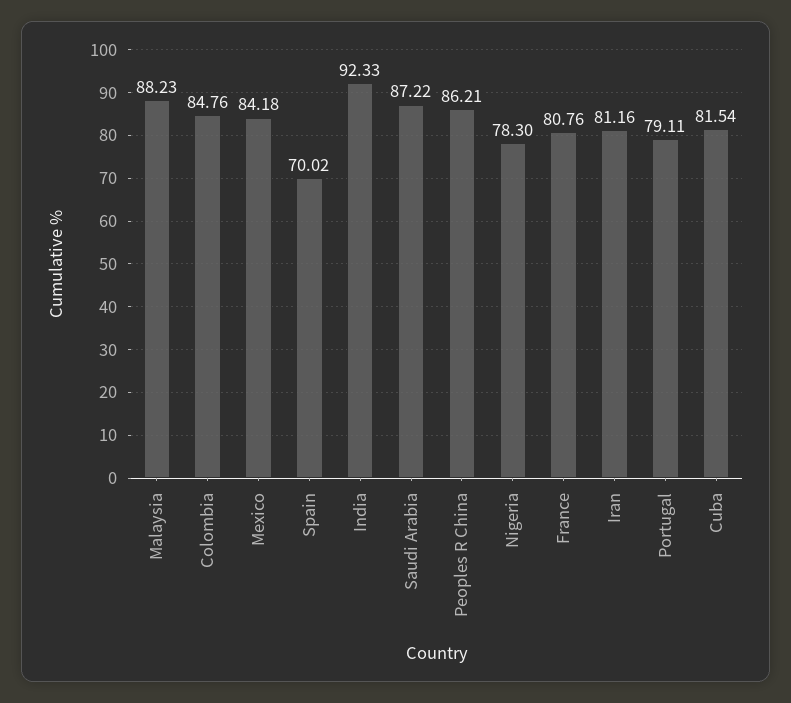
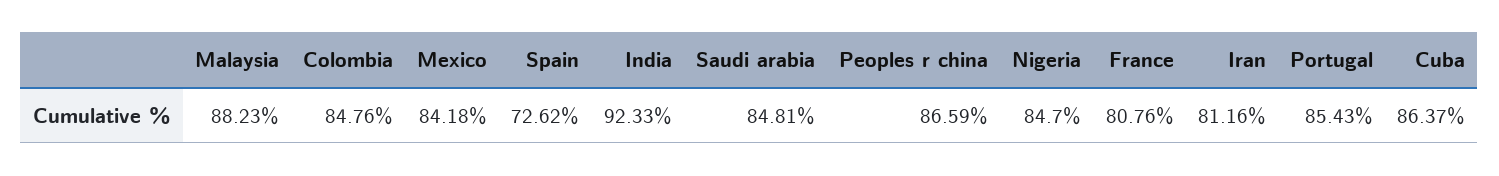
  {
    "Malaysia": 88.23,
    "Colombia": 84.76,
    "Mexico": 84.18,
-   "Spain": 70.02,
+   "Spain": 72.62,
    "India": 92.33,
-   "Saudi Arabia": 87.22,
+   "Saudi Arabia": 84.81,
-   "Peoples R China": 86.21,
+   "Peoples R China": 86.59,
-   "Nigeria": 78.3,
+   "Nigeria": 84.7,
    "France": 80.76,
    "Iran": 81.16,
-   "Portugal": 79.11,
+   "Portugal": 85.43,
-   "Cuba": 81.54
+   "Cuba": 86.37
  }

